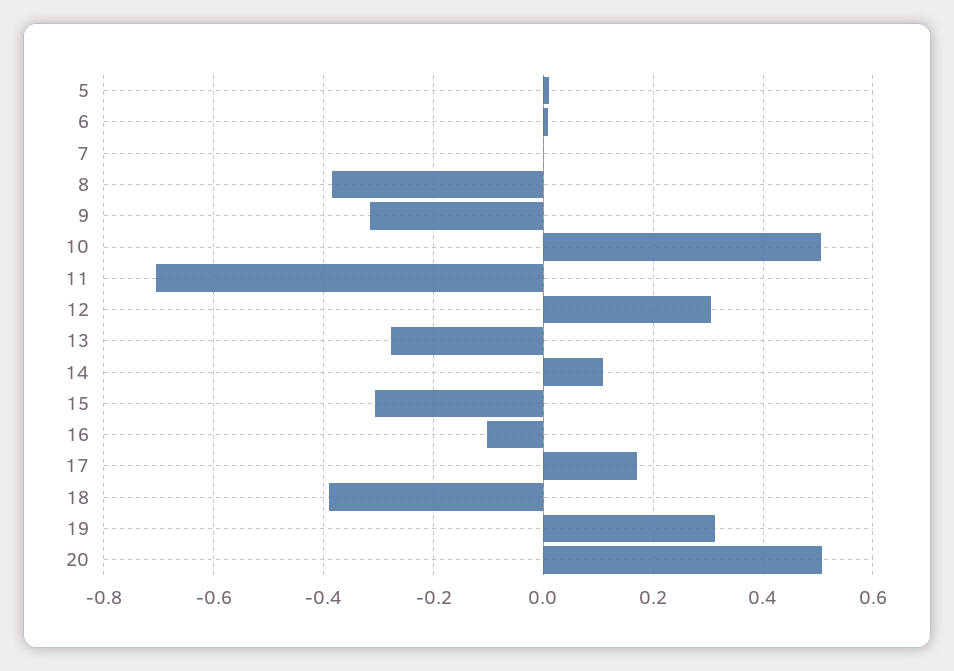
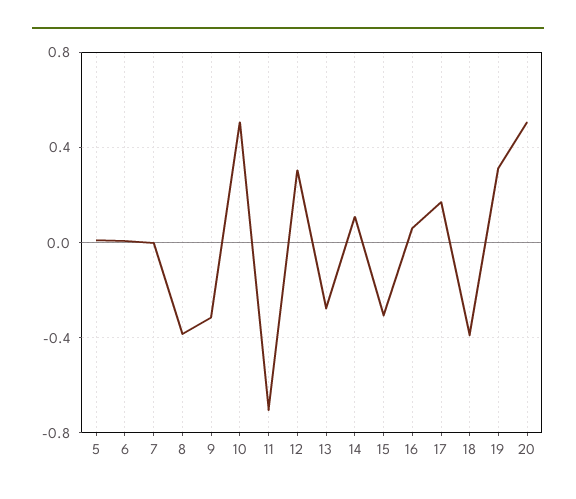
  {
    "5": 0.02,
    "6": 0,
    "7": 0,
    "8": -0.38,
    "9": -0.32,
    "10": 0.5,
    "11": -0.7,
    "12": 0.3,
    "13": -0.28,
    "14": 0.1,
    "15": -0.3,
-   "16": -0.1,
+   "16": 0.05,
    "17": 0.18,
    "18": -0.4,
    "19": 0.32,
    "20": 0.5
  }

